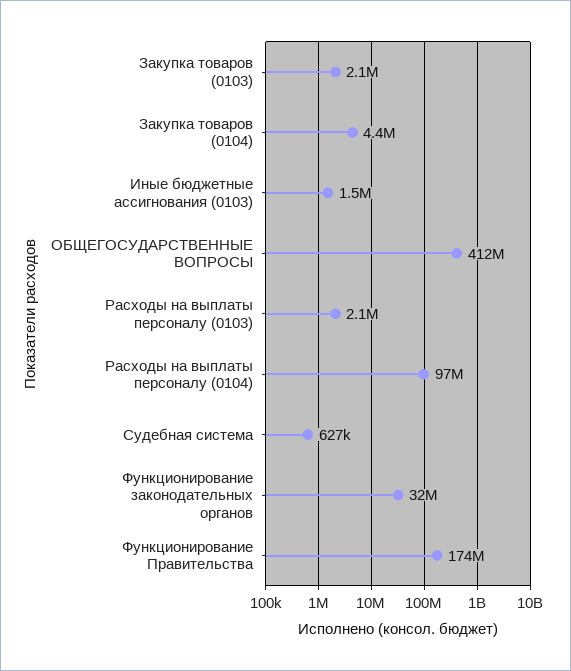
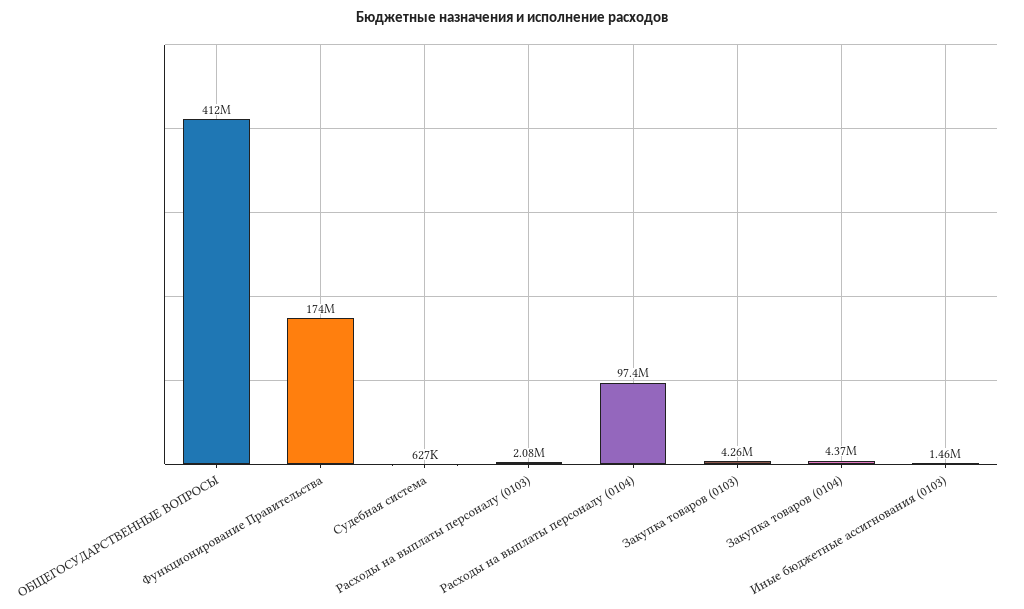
  {
-   "Закупка товаров (0103)": 2100000,
+   "Закупка товаров (0103)": 4260000,
    "Закупка товаров (0104)": 4370000,
    "Иные бюджетные ассигнования (0103)": 1460000,
    "ОБЩЕГОСУДАРСТВЕННЫЕ ВОПРОСЫ": 412000000,
    "Расходы на выплаты персоналу (0103)": 2080000,
    "Расходы на выплаты персоналу (0104)": 97400000,
    "Судебная система": 627000,
-   "Функционирование законодательных органов": 32000000,
    "Функционирование Правительства": 174000000
  }

